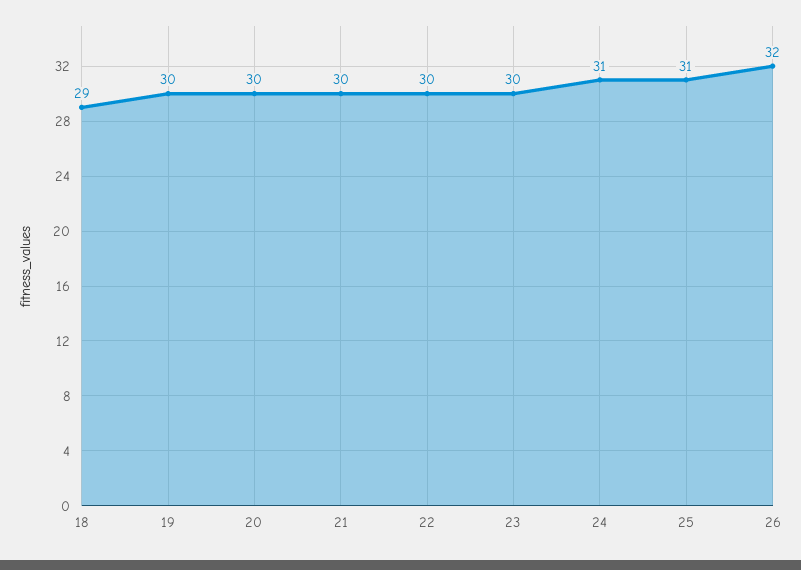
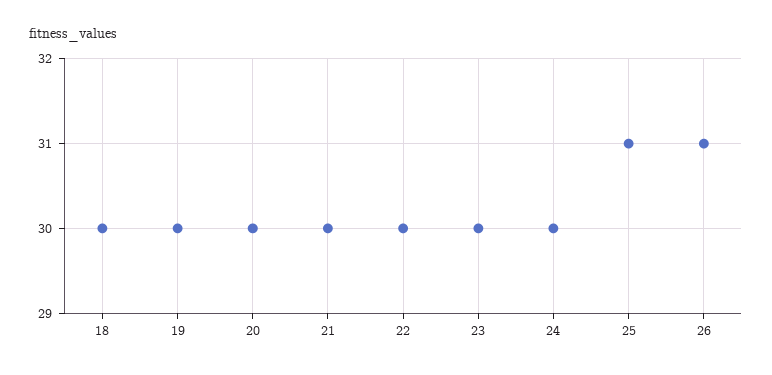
  {
-   "18": 29,
+   "18": 30,
    "19": 30,
    "20": 30,
    "21": 30,
    "22": 30,
    "23": 30,
-   "24": 31,
+   "24": 30,
    "25": 31,
-   "26": 32
+   "26": 31
  }

